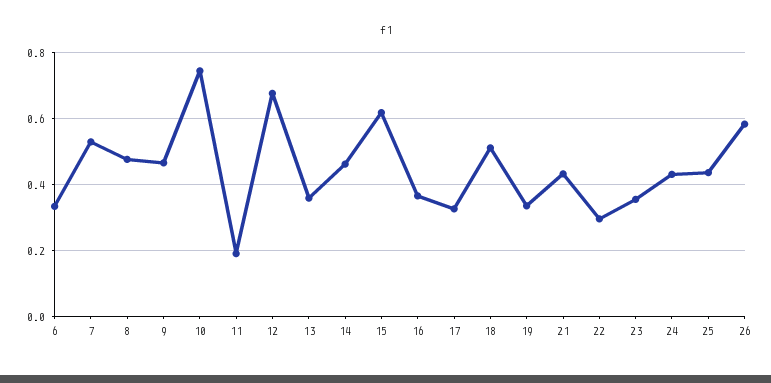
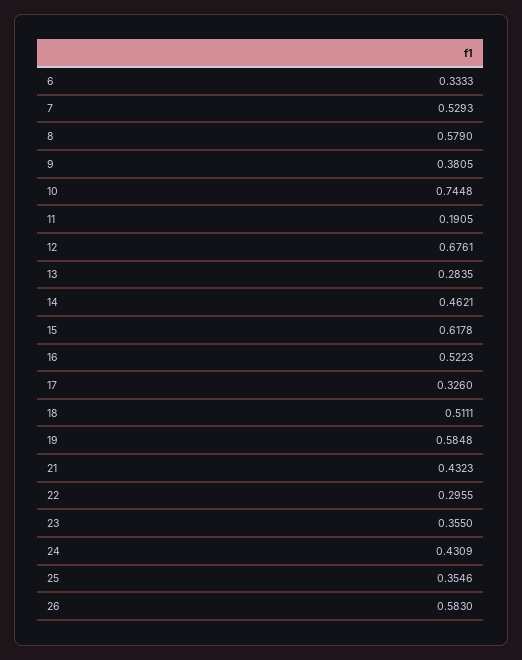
  {
    "6": 0.3333,
    "7": 0.5293,
-   "8": 0.48,
+   "8": 0.579,
-   "9": 0.46,
+   "9": 0.3805,
    "10": 0.7448,
    "11": 0.1905,
    "12": 0.6761,
-   "13": 0.36,
+   "13": 0.2835,
    "14": 0.4621,
    "15": 0.6178,
-   "16": 0.36,
+   "16": 0.5223,
    "17": 0.326,
    "18": 0.5111,
-   "19": 0.34,
+   "19": 0.5848,
    "21": 0.4323,
    "22": 0.2955,
    "23": 0.355,
    "24": 0.4309,
-   "25": 0.44,
+   "25": 0.3546,
    "26": 0.583
  }

